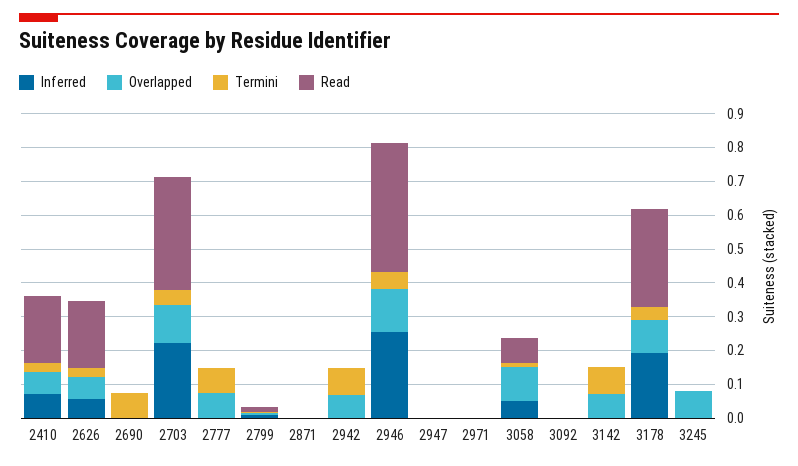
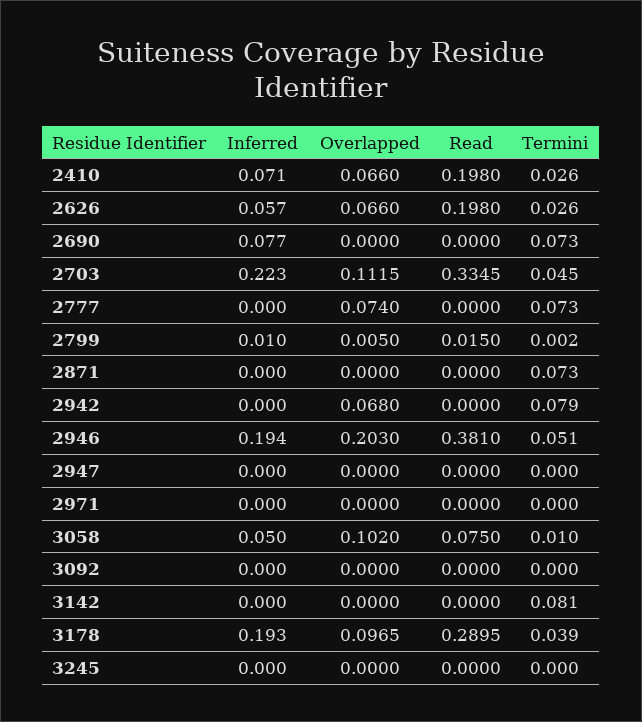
  {
    "Inferred": {
      "2410": 0.071,
      "2626": 0.057,
-     "2690": 0,
+     "2690": 0.077,
      "2703": 0.223,
      "2777": 0,
      "2799": 0.01,
      "2871": 0,
      "2942": 0,
-     "2946": 0.25,
+     "2946": 0.194,
      "2947": 0,
      "2971": 0,
      "3058": 0.05,
      "3092": 0,
      "3142": 0,
      "3178": 0.193,
      "3245": 0
    },
    "Overlapped": {
      "2410": 0.066,
      "2626": 0.066,
      "2690": 0,
      "2703": 0.1115,
      "2777": 0.074,
      "2799": 0.005,
      "2871": 0,
      "2942": 0.068,
-     "2946": 0.125,
+     "2946": 0.203,
      "2947": 0,
      "2971": 0,
      "3058": 0.102,
      "3092": 0,
-     "3142": 0.075,
+     "3142": 0,
      "3178": 0.0965,
-     "3245": 0.075
+     "3245": 0
    },
    "Termini": {
      "2410": 0.026,
      "2626": 0.026,
      "2690": 0.073,
      "2703": 0.045,
      "2777": 0.073,
      "2799": 0.002,
-     "2871": 0,
+     "2871": 0.073,
      "2942": 0.079,
      "2946": 0.051,
      "2947": 0,
      "2971": 0,
      "3058": 0.01,
      "3092": 0,
      "3142": 0.081,
      "3178": 0.039,
      "3245": 0
    },
    "Read": {
      "2410": 0.198,
      "2626": 0.198,
      "2690": 0,
      "2703": 0.3345,
      "2777": 0,
      "2799": 0.015,
      "2871": 0,
      "2942": 0,
      "2946": 0.381,
      "2947": 0,
      "2971": 0,
      "3058": 0.075,
      "3092": 0,
      "3142": 0,
      "3178": 0.2895,
      "3245": 0
    }
  }

